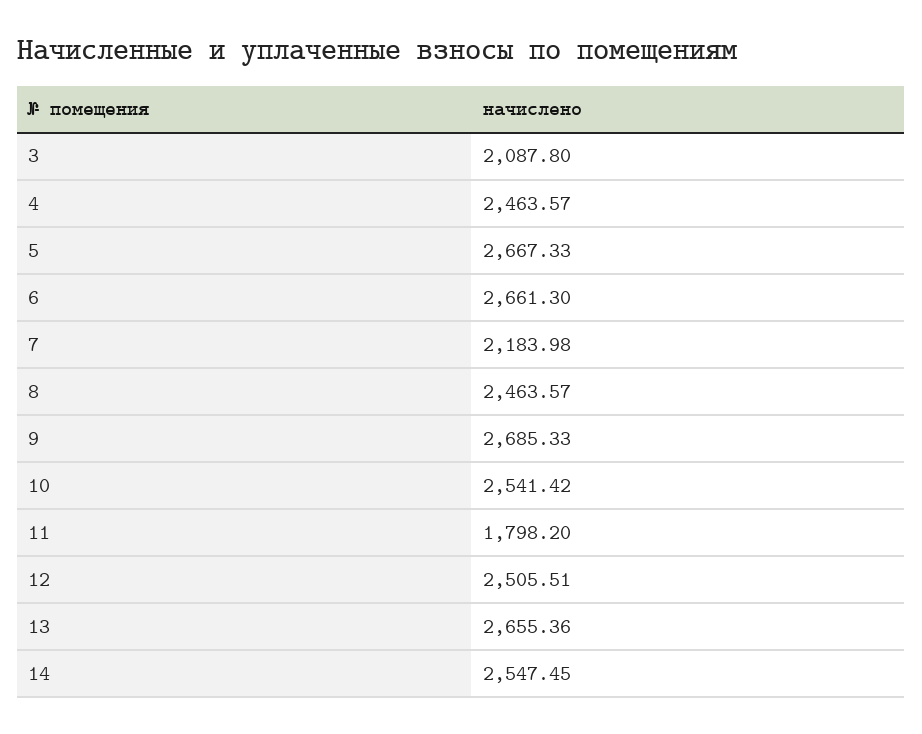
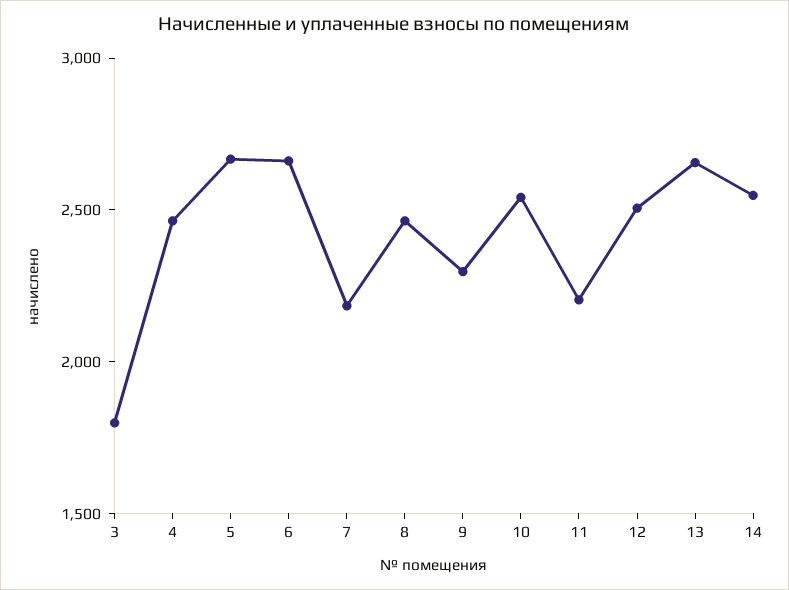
  {
-   "3": 2087.8,
+   "3": 1800,
    "4": 2463.57,
    "5": 2667.33,
    "6": 2661.3,
    "7": 2183.98,
    "8": 2463.57,
-   "9": 2685.33,
+   "9": 2300,
    "10": 2541.42,
-   "11": 1798.2,
+   "11": 2200,
    "12": 2505.51,
    "13": 2655.36,
    "14": 2547.45
  }

